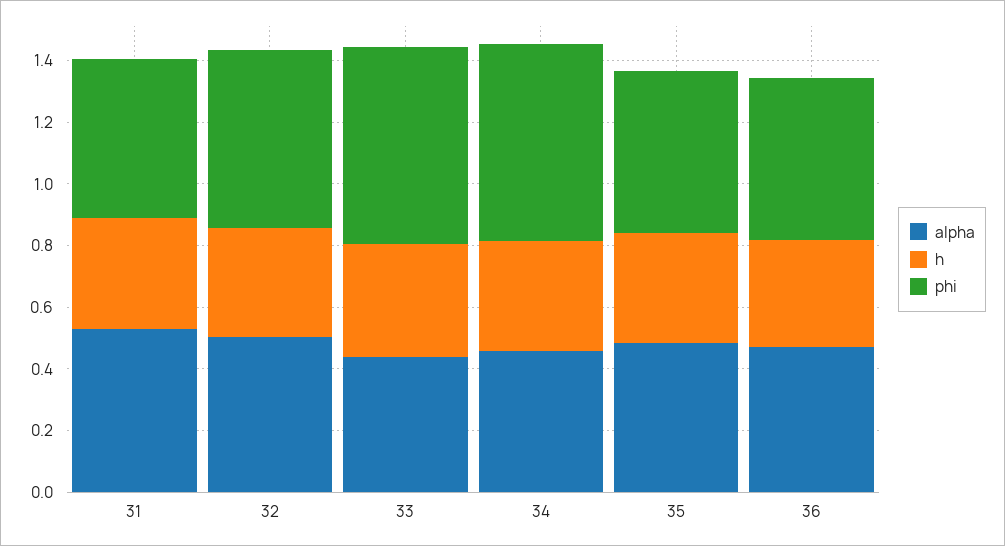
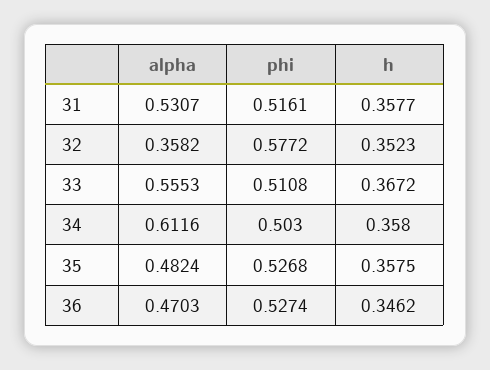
  {
    "alpha": {
      "31": 0.5307,
-     "32": 0.5,
+     "32": 0.3582,
-     "33": 0.45,
+     "33": 0.5553,
-     "34": 0.45,
+     "34": 0.6116,
      "35": 0.4824,
      "36": 0.4703
    },
    "h": {
      "31": 0.3577,
      "32": 0.3523,
      "33": 0.3672,
      "34": 0.358,
      "35": 0.3575,
      "36": 0.3462
    },
    "phi": {
      "31": 0.5161,
      "32": 0.5772,
-     "33": 0.65,
+     "33": 0.5108,
-     "34": 0.65,
+     "34": 0.503,
      "35": 0.5268,
      "36": 0.5274
    }
  }

